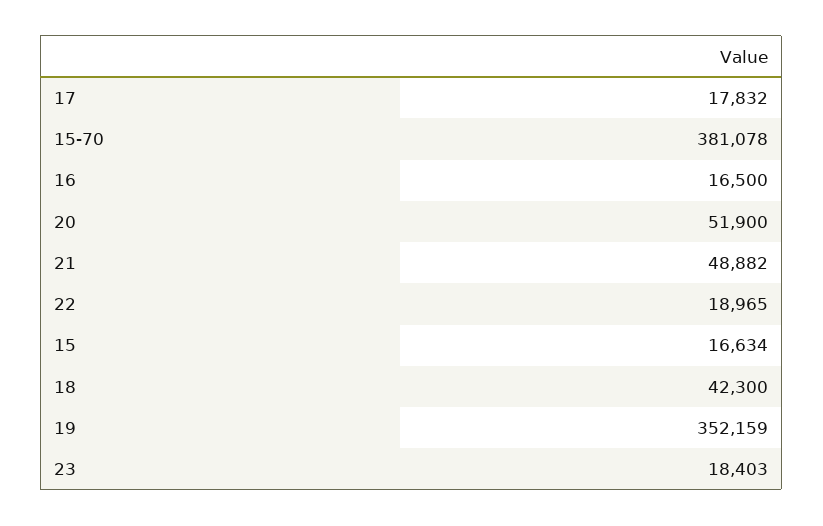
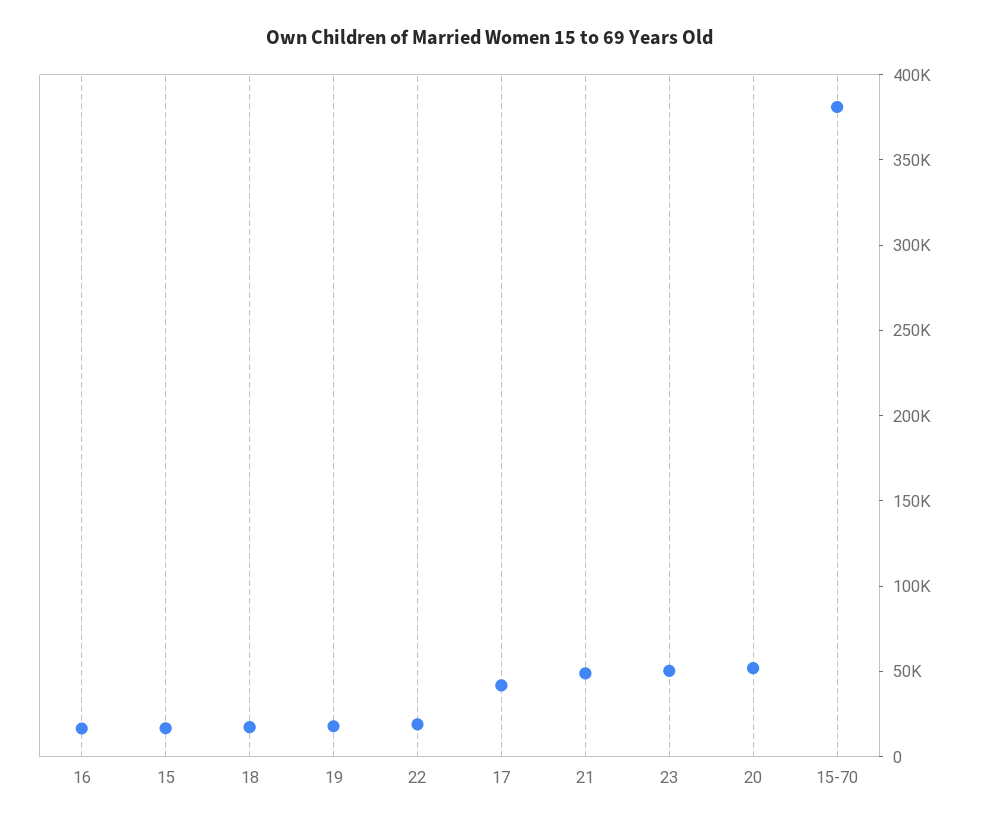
  {
-   "17": 17832,
+   "17": 40000,
    "15-70": 381078,
    "16": 16500,
    "20": 51900,
    "21": 48882,
    "22": 18965,
    "15": 16634,
-   "18": 42300,
+   "18": 20000,
-   "19": 352159,
+   "19": 20000,
-   "23": 18403
+   "23": 50000
  }

